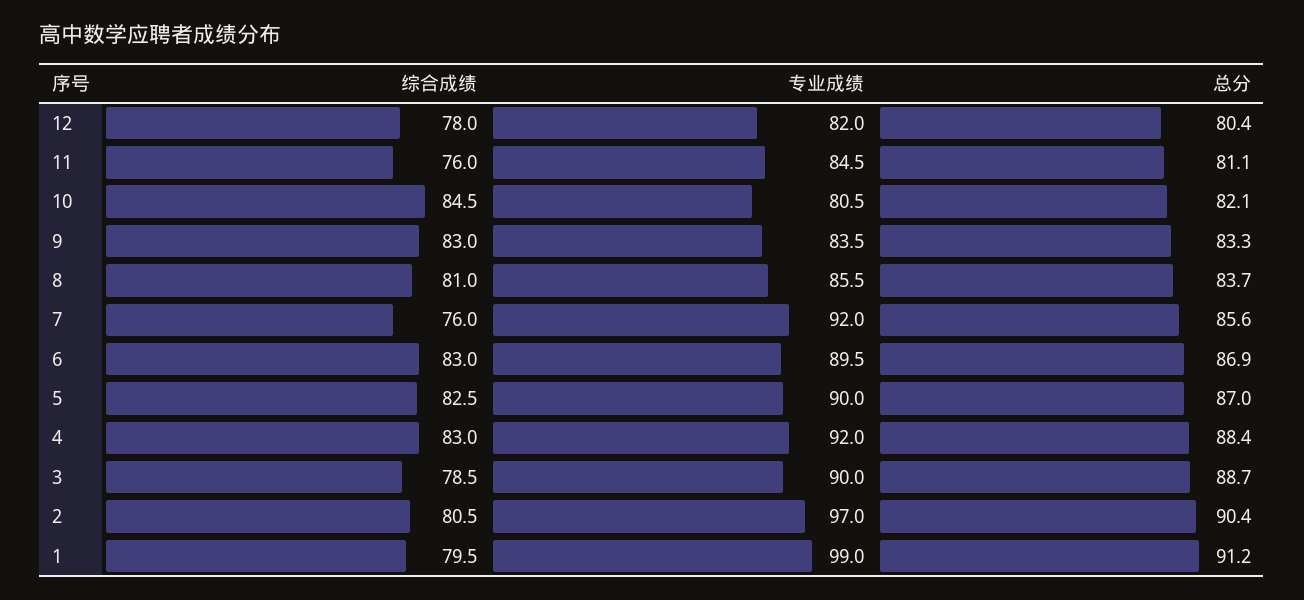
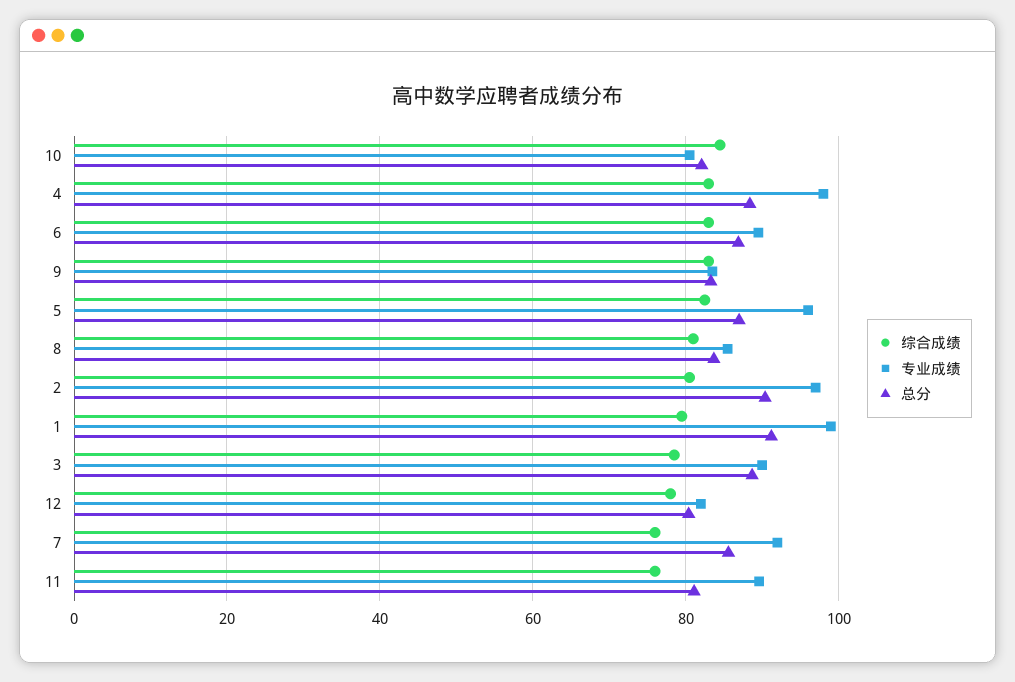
  {
    "综合成绩": {
      "12": 78,
      "11": 76,
      "10": 84.5,
      "9": 83,
      "8": 81,
      "7": 76,
      "6": 83,
      "5": 82.5,
      "4": 83,
      "3": 78.5,
      "2": 80.5,
      "1": 79.5
    },
    "专业成绩": {
      "12": 82,
-     "11": 84.5,
+     "11": 90,
      "10": 80.5,
      "9": 83.5,
      "8": 85.5,
      "7": 92,
      "6": 89.5,
-     "5": 90,
+     "5": 96,
-     "4": 92,
+     "4": 98,
      "3": 90,
      "2": 97,
      "1": 99
    },
    "总分": {
      "12": 80.4,
      "11": 81.1,
      "10": 82.1,
      "9": 83.3,
      "8": 83.7,
      "7": 85.6,
      "6": 86.9,
      "5": 87,
      "4": 88.4,
      "3": 88.7,
      "2": 90.4,
      "1": 91.2
    }
  }

